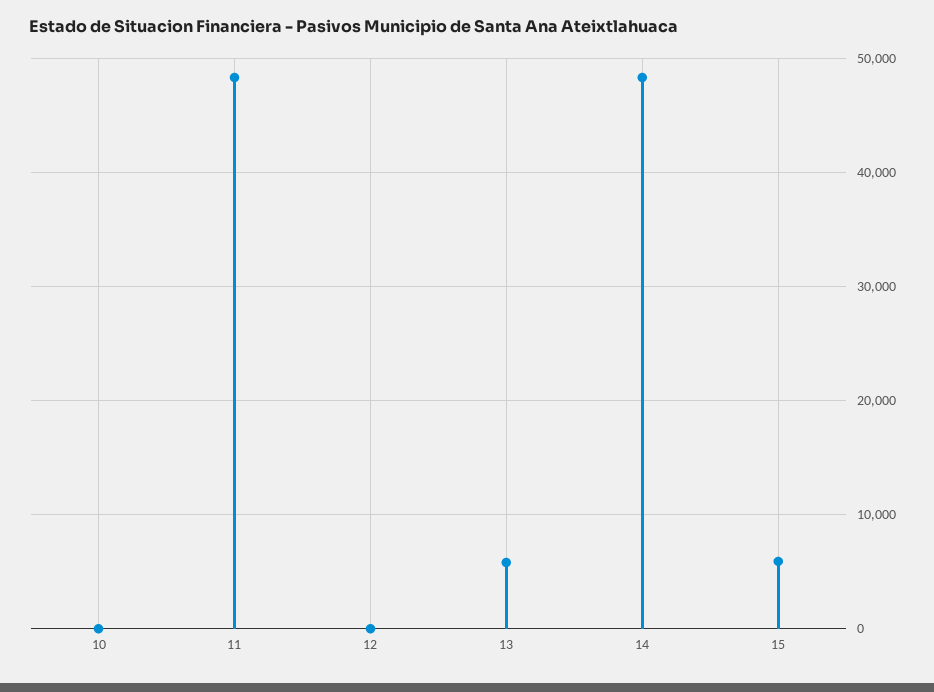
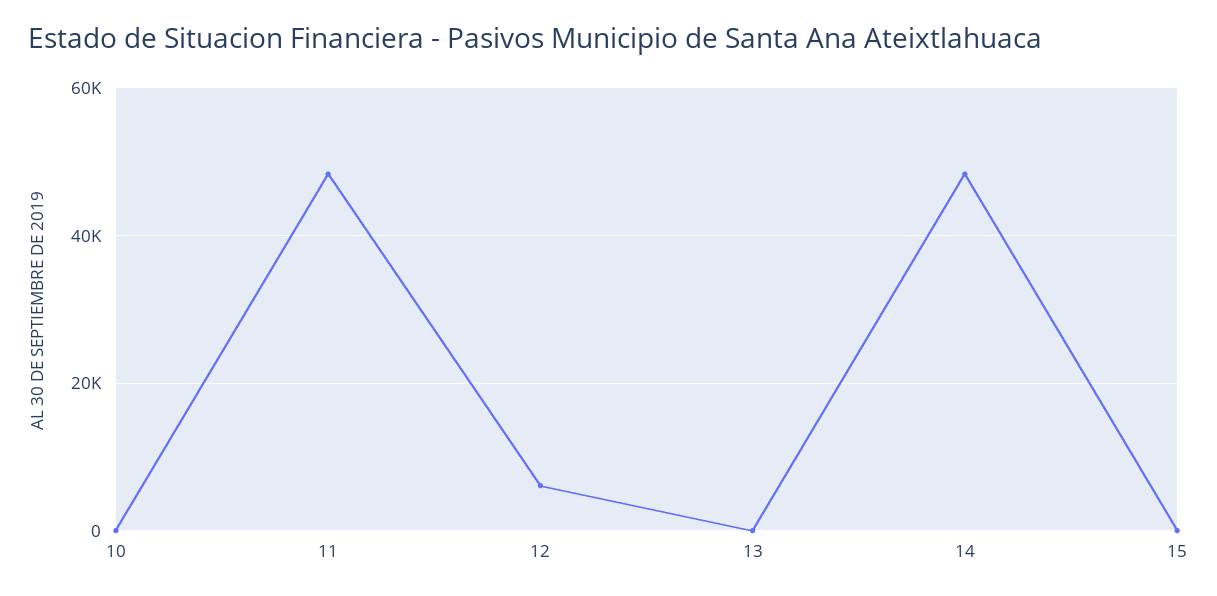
  {
    "10": 0,
    "11": 48000,
-   "12": 0,
+   "12": 6000,
-   "13": 6000,
+   "13": 0,
    "14": 48000,
-   "15": 6000
+   "15": 0
  }

